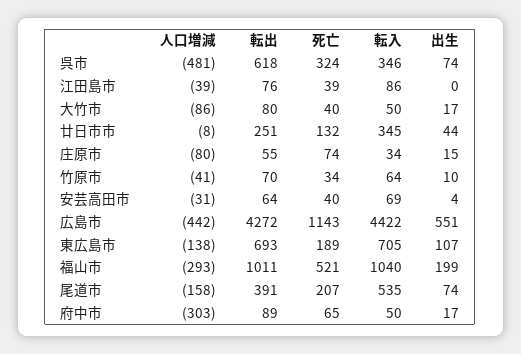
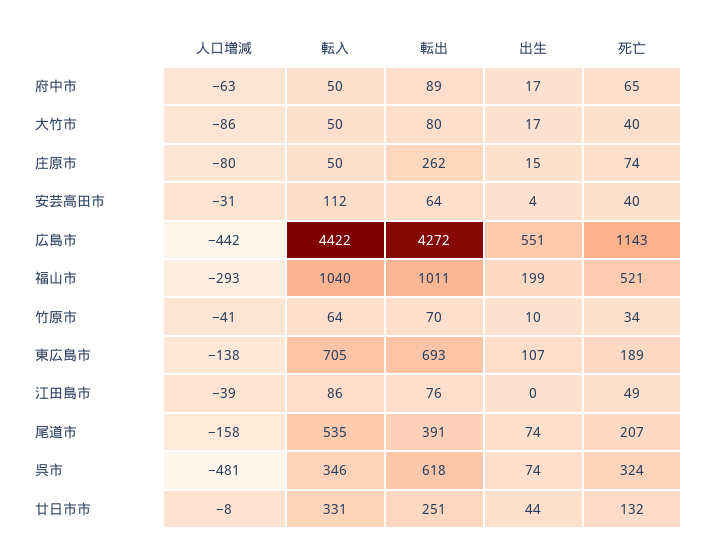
  {
    "人口増減": {
      "呉市": -481,
      "江田島市": -39,
      "大竹市": -86,
      "廿日市市": -8,
      "庄原市": -80,
      "竹原市": -41,
      "安芸高田市": -31,
      "広島市": -442,
      "東広島市": -138,
      "福山市": -293,
      "尾道市": -158,
-     "府中市": -303
+     "府中市": -63
    },
    "転出": {
      "呉市": 618,
      "江田島市": 76,
      "大竹市": 80,
      "廿日市市": 251,
-     "庄原市": 55,
+     "庄原市": 262,
      "竹原市": 70,
      "安芸高田市": 64,
      "広島市": 4272,
      "東広島市": 693,
      "福山市": 1011,
      "尾道市": 391,
      "府中市": 89
    },
    "死亡": {
      "呉市": 324,
-     "江田島市": 39,
+     "江田島市": 49,
      "大竹市": 40,
      "廿日市市": 132,
      "庄原市": 74,
      "竹原市": 34,
      "安芸高田市": 40,
      "広島市": 1143,
      "東広島市": 189,
      "福山市": 521,
      "尾道市": 207,
      "府中市": 65
    },
    "転入": {
      "呉市": 346,
      "江田島市": 86,
      "大竹市": 50,
-     "廿日市市": 345,
+     "廿日市市": 331,
-     "庄原市": 34,
+     "庄原市": 50,
      "竹原市": 64,
-     "安芸高田市": 69,
+     "安芸高田市": 112,
      "広島市": 4422,
      "東広島市": 705,
      "福山市": 1040,
      "尾道市": 535,
      "府中市": 50
    },
    "出生": {
      "呉市": 74,
      "江田島市": 0,
      "大竹市": 17,
      "廿日市市": 44,
      "庄原市": 15,
      "竹原市": 10,
      "安芸高田市": 4,
      "広島市": 551,
      "東広島市": 107,
      "福山市": 199,
      "尾道市": 74,
      "府中市": 17
    }
  }

